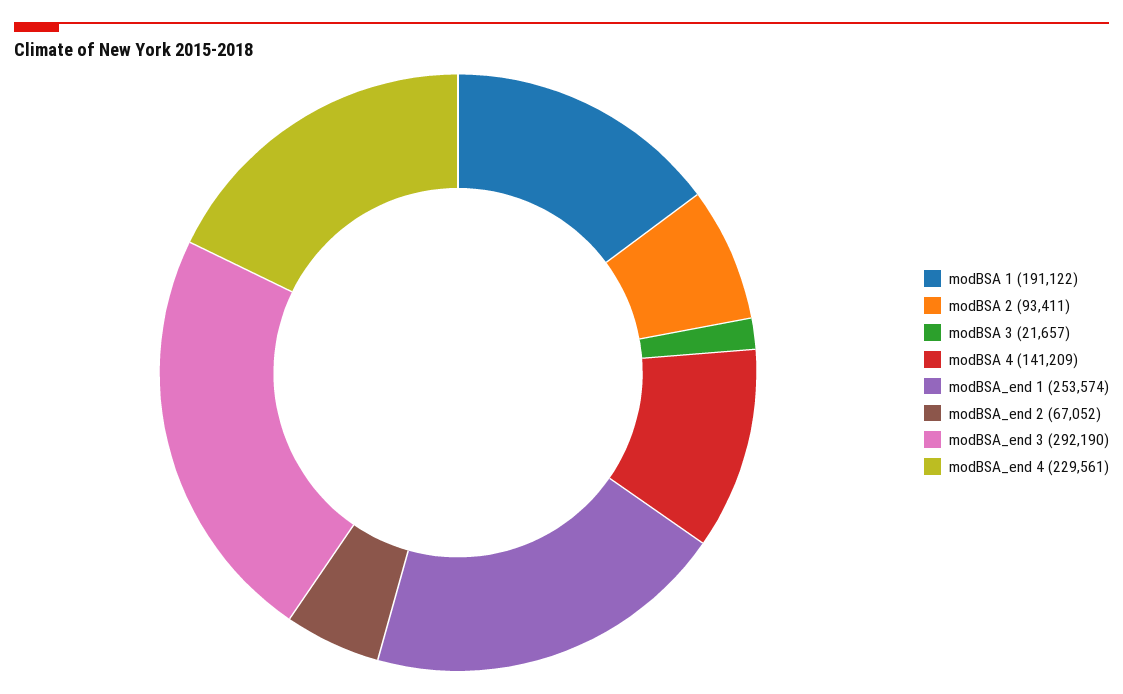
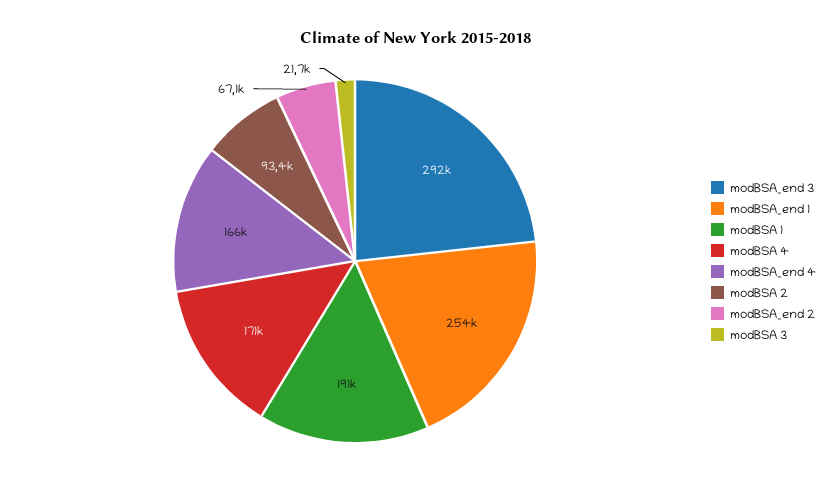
  {
    "modBSA 1": 191122,
    "modBSA 2": 93411,
    "modBSA 3": 21657,
-   "modBSA 4": 141209,
+   "modBSA 4": 171000,
    "modBSA_end 1": 253574,
    "modBSA_end 2": 67052,
    "modBSA_end 3": 292190,
-   "modBSA_end 4": 229561
+   "modBSA_end 4": 166000
  }

